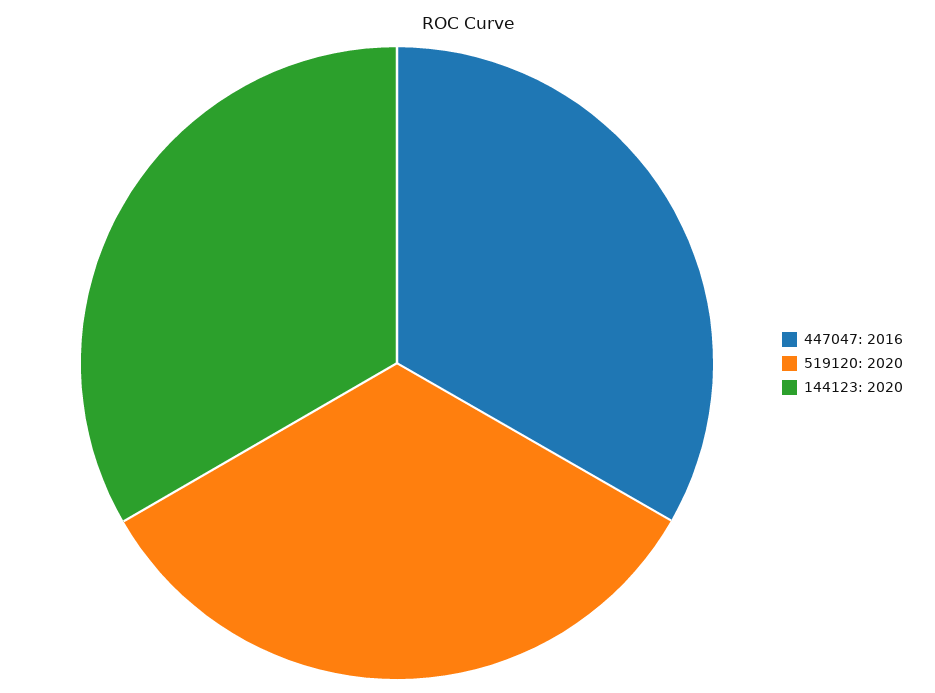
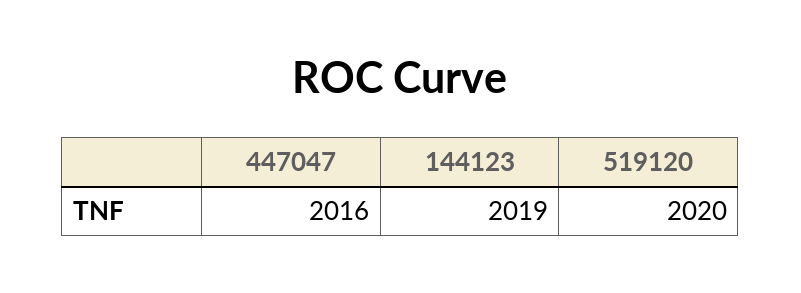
  {
    "447047": 2016,
    "519120": 2020,
-   "144123": 2020
+   "144123": 2019
  }

